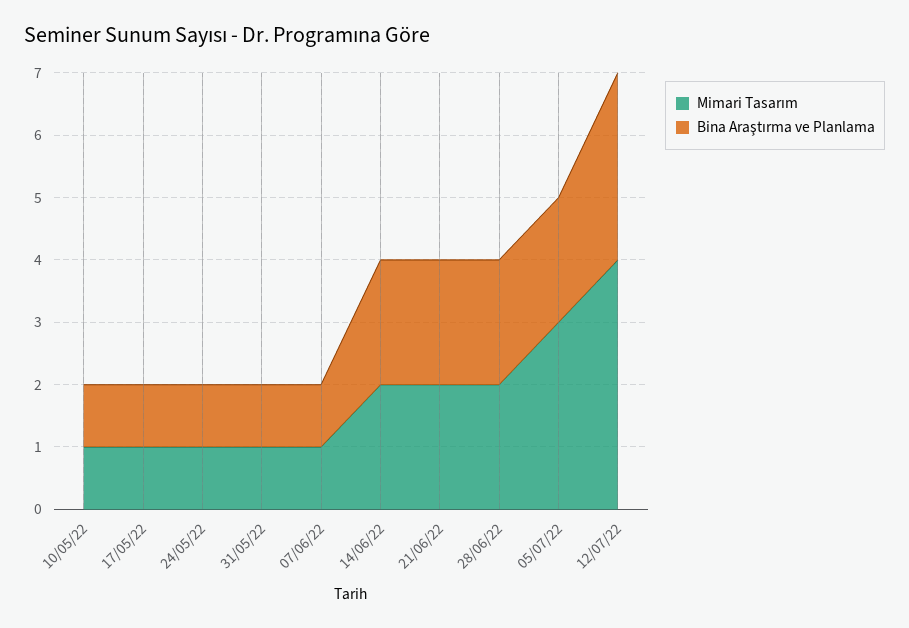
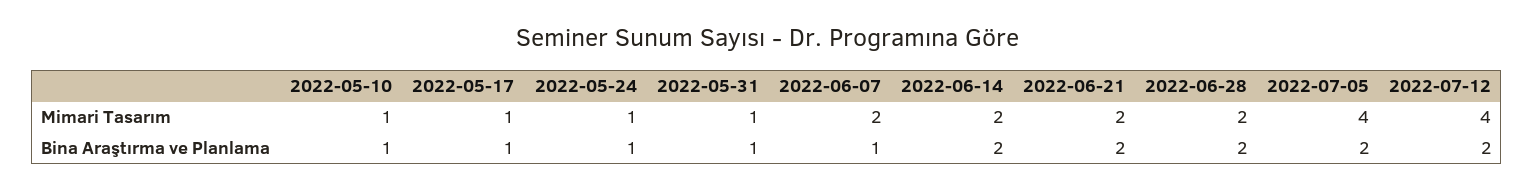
  {
    "Mimari Tasarım": {
      "10/05/22": 1,
      "17/05/22": 1,
      "24/05/22": 1,
      "31/05/22": 1,
-     "07/06/22": 1,
+     "07/06/22": 2,
      "14/06/22": 2,
      "21/06/22": 2,
      "28/06/22": 2,
-     "05/07/22": 3,
+     "05/07/22": 4,
      "12/07/22": 4
    },
    "Bina Araştırma ve Planlama": {
      "10/05/22": 1,
      "17/05/22": 1,
      "24/05/22": 1,
      "31/05/22": 1,
      "07/06/22": 1,
      "14/06/22": 2,
      "21/06/22": 2,
      "28/06/22": 2,
      "05/07/22": 2,
-     "12/07/22": 3
+     "12/07/22": 2
    }
  }

